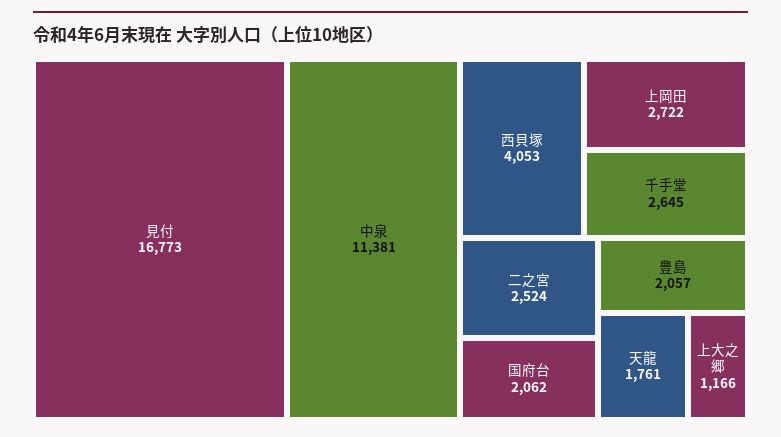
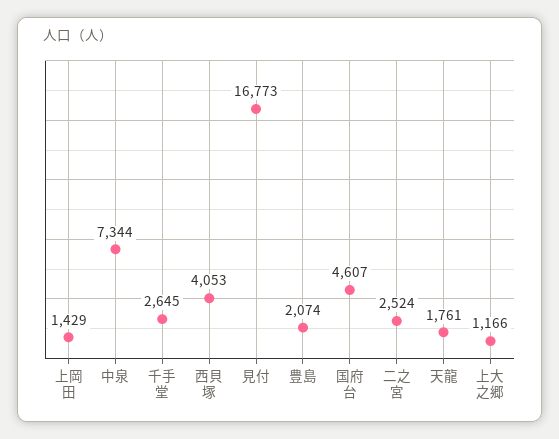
  {
    "見付": 16773,
-   "中泉": 11381,
+   "中泉": 7344,
    "西貝塚": 4053,
-   "上岡田": 2722,
+   "上岡田": 1429,
    "千手堂": 2645,
    "二之宮": 2524,
-   "国府台": 2062,
+   "国府台": 4607,
-   "豊島": 2057,
+   "豊島": 2074,
    "天龍": 1761,
    "上大之郷": 1166
  }

